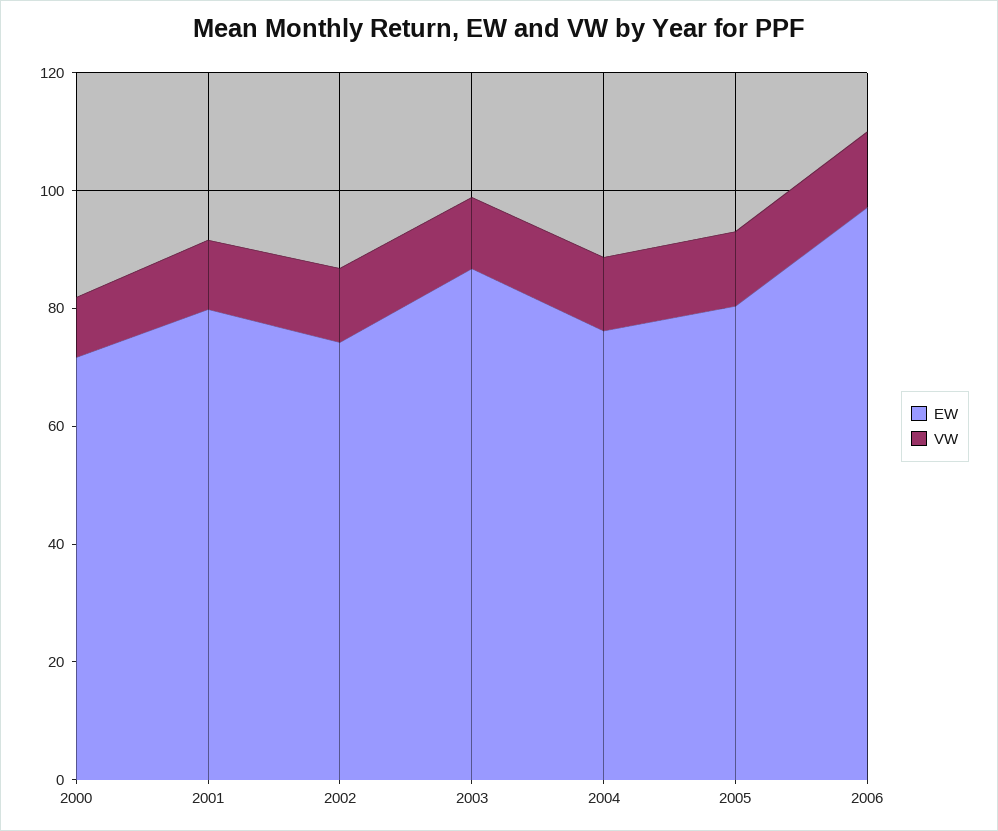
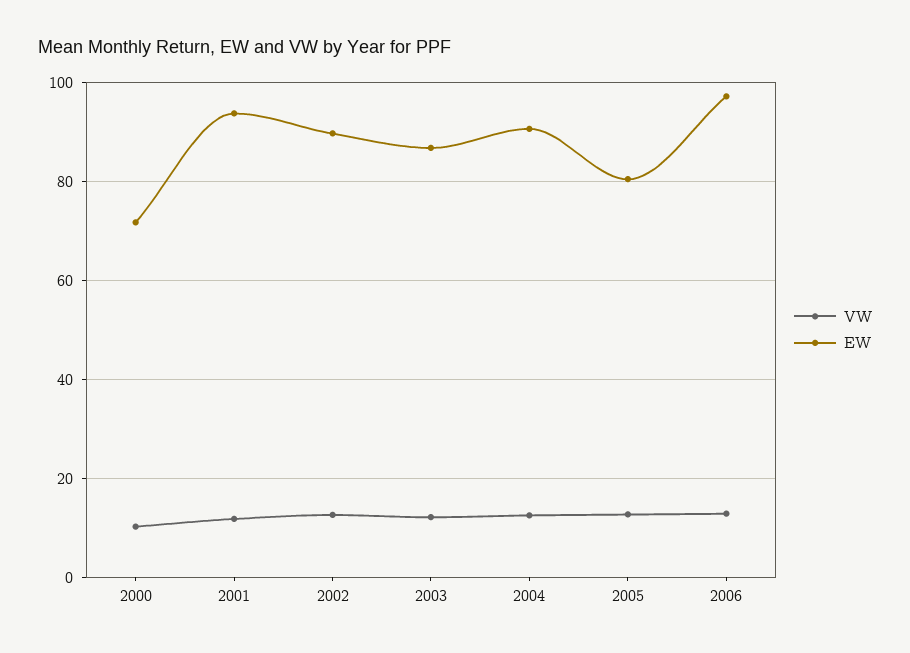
  {
    "EW": {
      "2000": 72,
-     "2001": 80,
+     "2001": 94,
-     "2002": 75,
+     "2002": 90,
      "2003": 86,
-     "2004": 75,
+     "2004": 90,
      "2005": 80,
      "2006": 98
    },
    "VW": {
      "2000": 10,
      "2001": 12,
      "2002": 12,
      "2003": 12,
      "2004": 12,
      "2005": 12,
      "2006": 12
    }
  }

